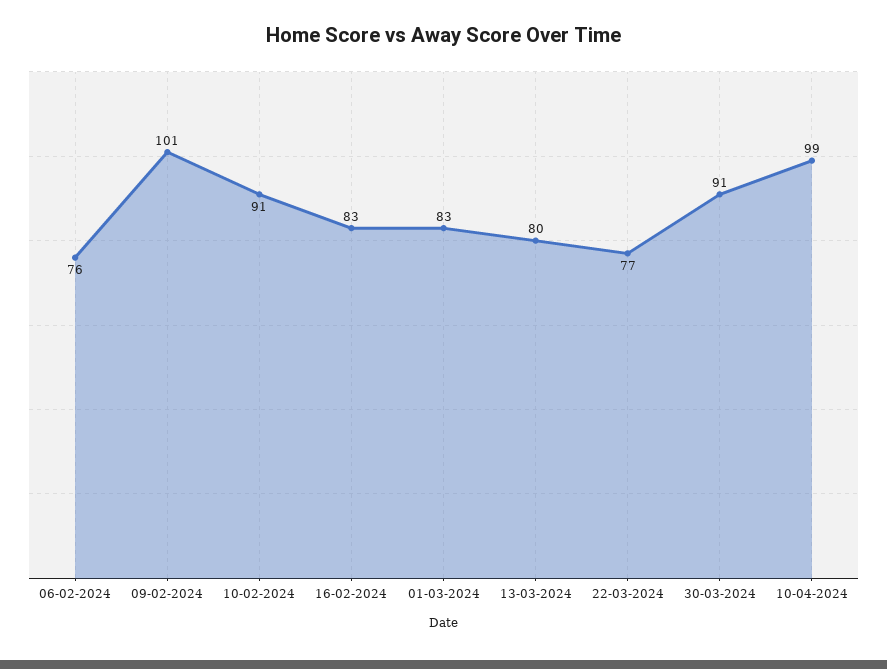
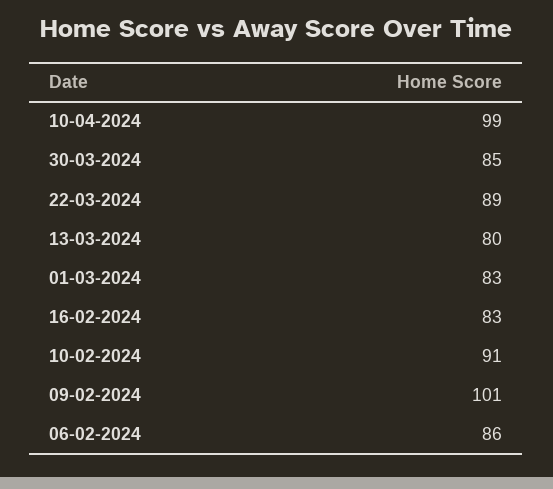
  {
-   "06-02-2024": 76,
+   "06-02-2024": 86,
    "09-02-2024": 101,
    "10-02-2024": 91,
    "16-02-2024": 83,
    "01-03-2024": 83,
    "13-03-2024": 80,
-   "22-03-2024": 77,
+   "22-03-2024": 89,
-   "30-03-2024": 91,
+   "30-03-2024": 85,
    "10-04-2024": 99
  }

